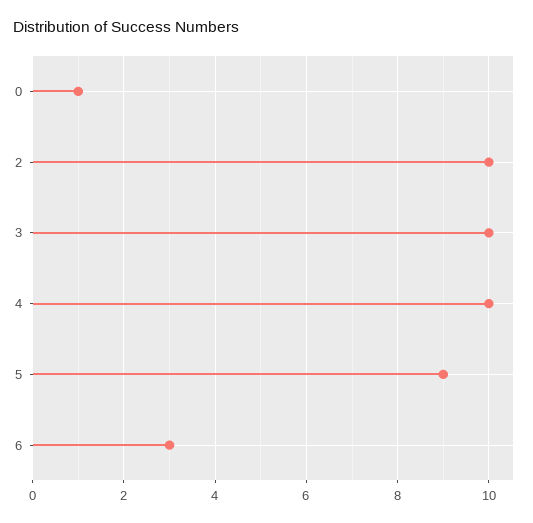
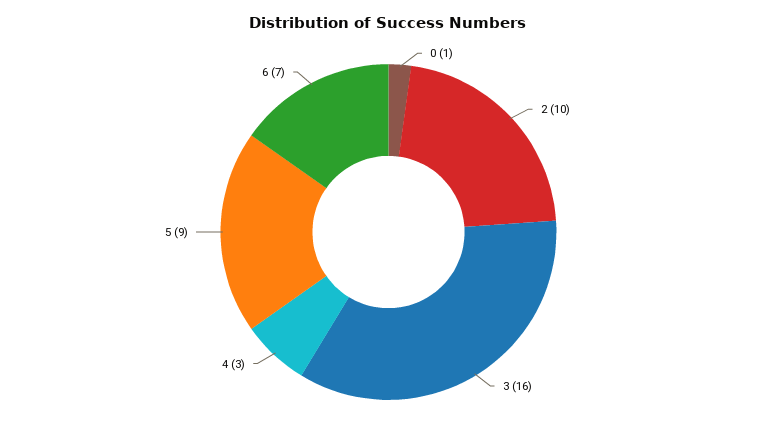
  {
    "0": 1,
    "2": 10,
-   "3": 10,
+   "3": 16,
-   "4": 10,
+   "4": 3,
    "5": 9,
-   "6": 3
+   "6": 7
  }

